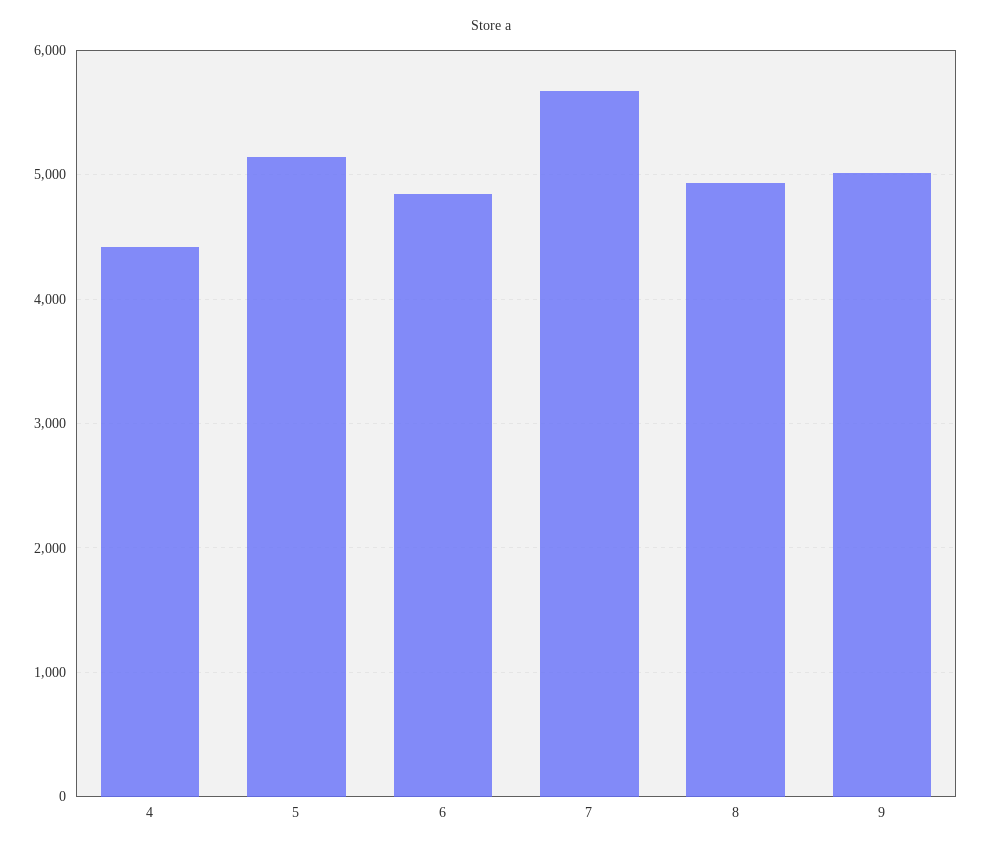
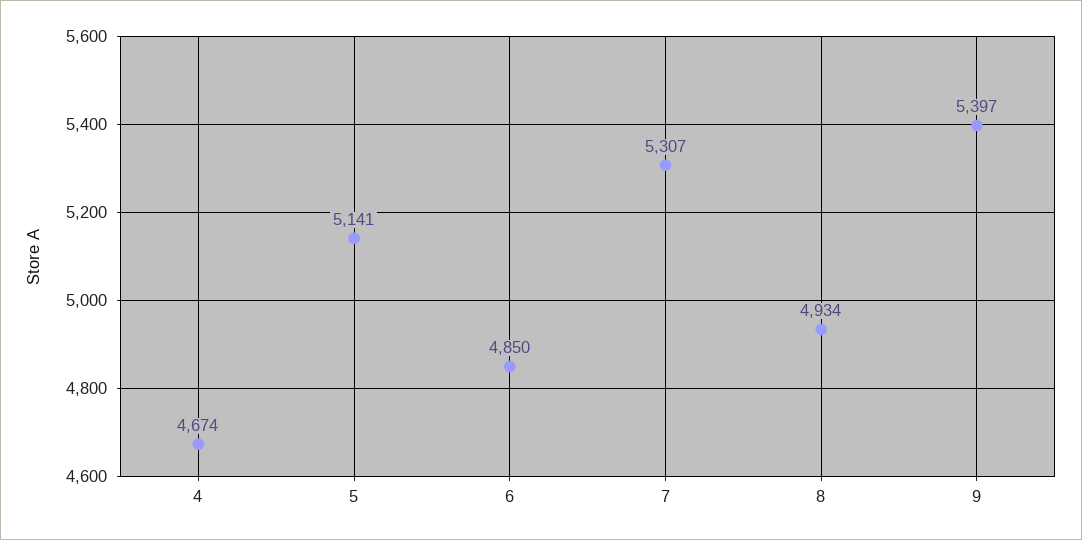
  {
-   "4": 4400,
+   "4": 4674,
    "5": 5141,
    "6": 4850,
-   "7": 5700,
+   "7": 5307,
    "8": 4934,
-   "9": 5000
+   "9": 5397
  }

